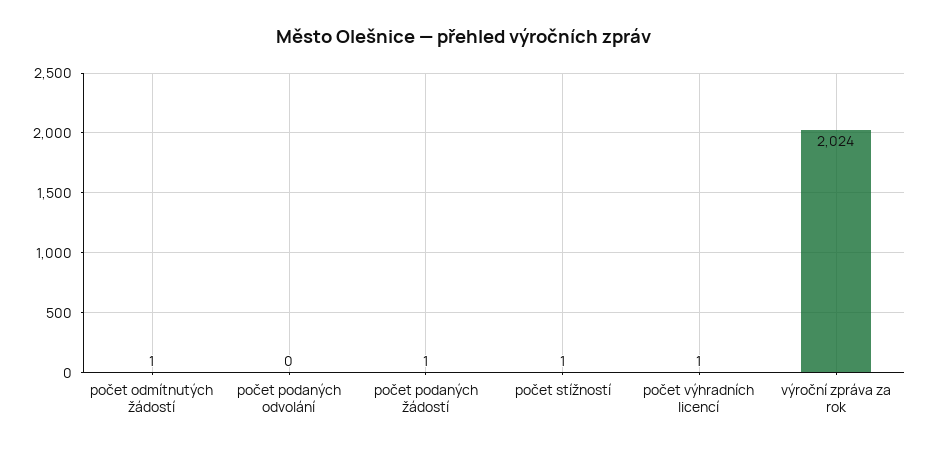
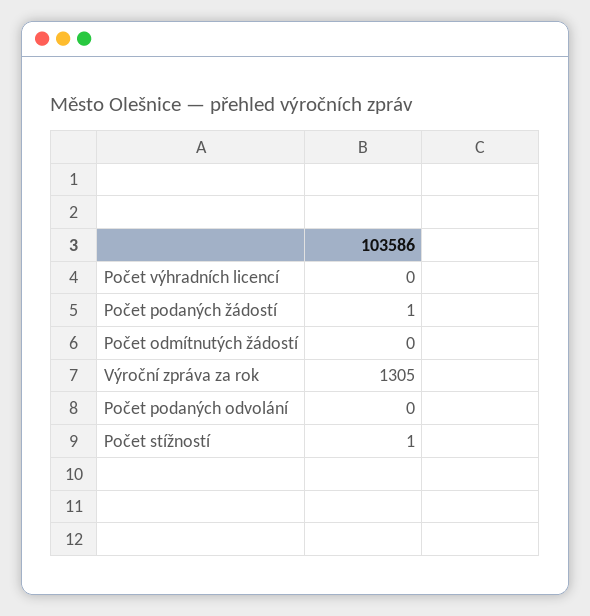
  {
-   "počet odmítnutých žádostí": 1,
+   "počet odmítnutých žádostí": 0,
    "počet podaných odvolání": 0,
    "počet podaných žádostí": 1,
    "počet stížností": 1,
-   "počet výhradních licencí": 1,
+   "počet výhradních licencí": 0,
-   "výroční zpráva za rok": 2024
+   "výroční zpráva za rok": 1305
  }

